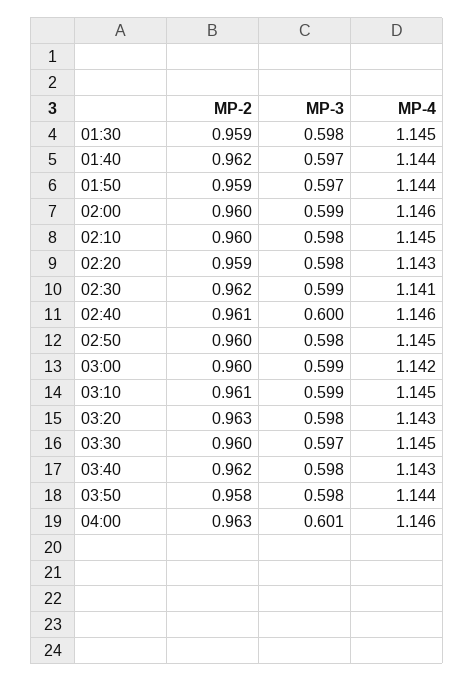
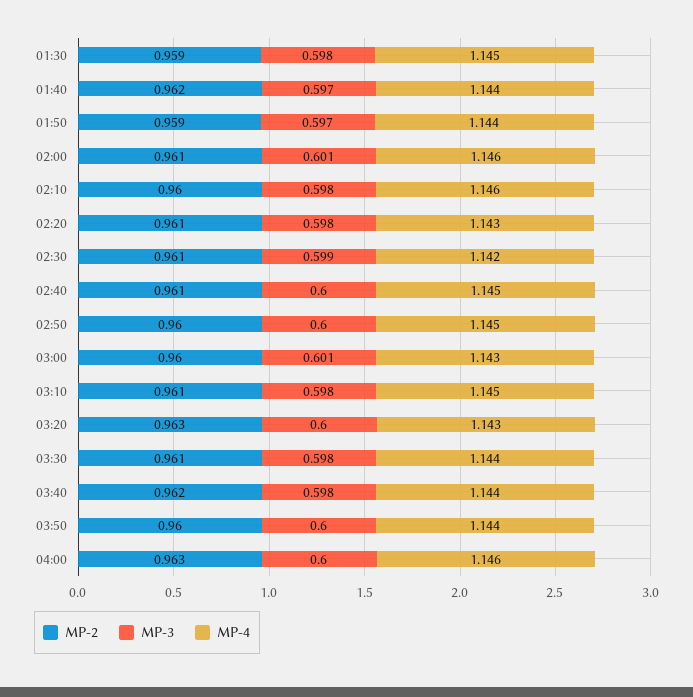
  {
    "MP-2": {
      "01:30": 0.959,
      "01:40": 0.962,
      "01:50": 0.959,
-     "02:00": 0.96,
+     "02:00": 0.961,
      "02:10": 0.96,
-     "02:20": 0.959,
+     "02:20": 0.961,
-     "02:30": 0.962,
+     "02:30": 0.961,
      "02:40": 0.961,
      "02:50": 0.96,
      "03:00": 0.96,
      "03:10": 0.961,
      "03:20": 0.963,
-     "03:30": 0.96,
+     "03:30": 0.961,
      "03:40": 0.962,
-     "03:50": 0.958,
+     "03:50": 0.96,
      "04:00": 0.963
    },
    "MP-3": {
      "01:30": 0.598,
      "01:40": 0.597,
      "01:50": 0.597,
-     "02:00": 0.599,
+     "02:00": 0.601,
      "02:10": 0.598,
      "02:20": 0.598,
      "02:30": 0.599,
      "02:40": 0.6,
-     "02:50": 0.598,
+     "02:50": 0.6,
-     "03:00": 0.599,
+     "03:00": 0.601,
-     "03:10": 0.599,
+     "03:10": 0.598,
-     "03:20": 0.598,
+     "03:20": 0.6,
-     "03:30": 0.597,
+     "03:30": 0.598,
      "03:40": 0.598,
-     "03:50": 0.598,
+     "03:50": 0.6,
-     "04:00": 0.601
+     "04:00": 0.6
    },
    "MP-4": {
      "01:30": 1.145,
      "01:40": 1.144,
      "01:50": 1.144,
      "02:00": 1.146,
-     "02:10": 1.145,
+     "02:10": 1.146,
      "02:20": 1.143,
-     "02:30": 1.141,
+     "02:30": 1.142,
-     "02:40": 1.146,
+     "02:40": 1.145,
      "02:50": 1.145,
-     "03:00": 1.142,
+     "03:00": 1.143,
      "03:10": 1.145,
      "03:20": 1.143,
-     "03:30": 1.145,
+     "03:30": 1.144,
-     "03:40": 1.143,
+     "03:40": 1.144,
      "03:50": 1.144,
      "04:00": 1.146
    }
  }

